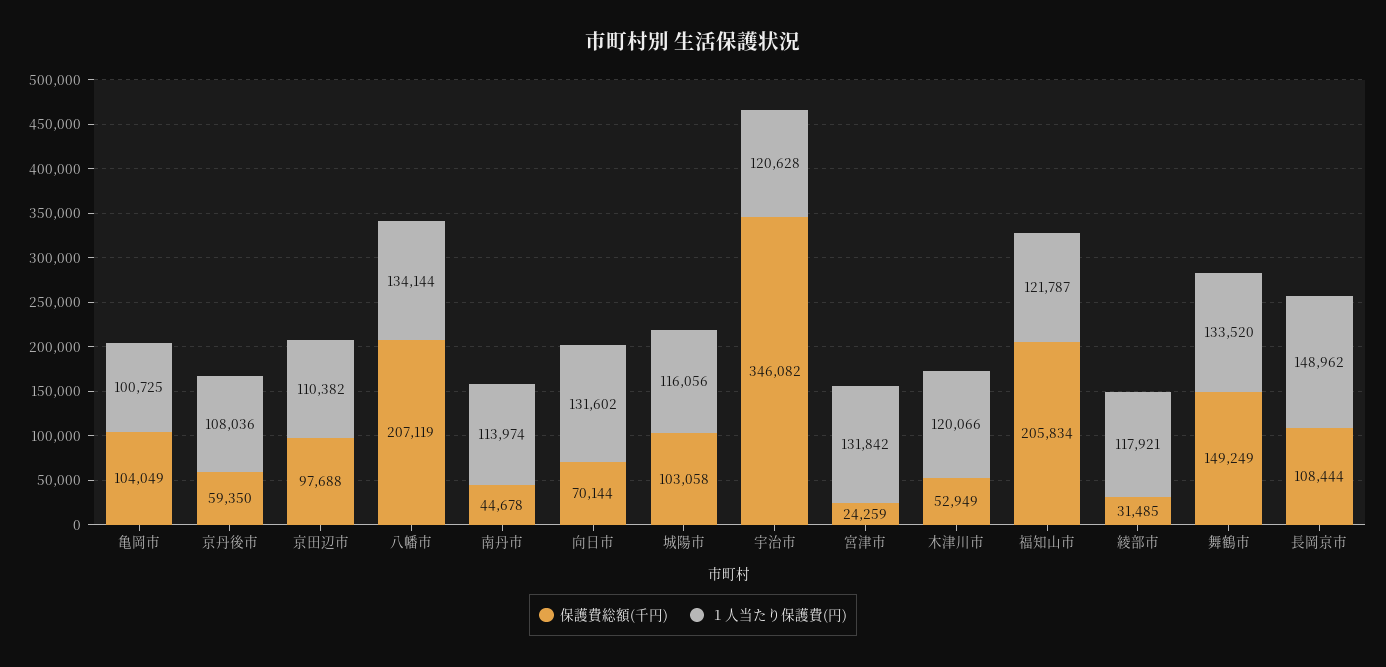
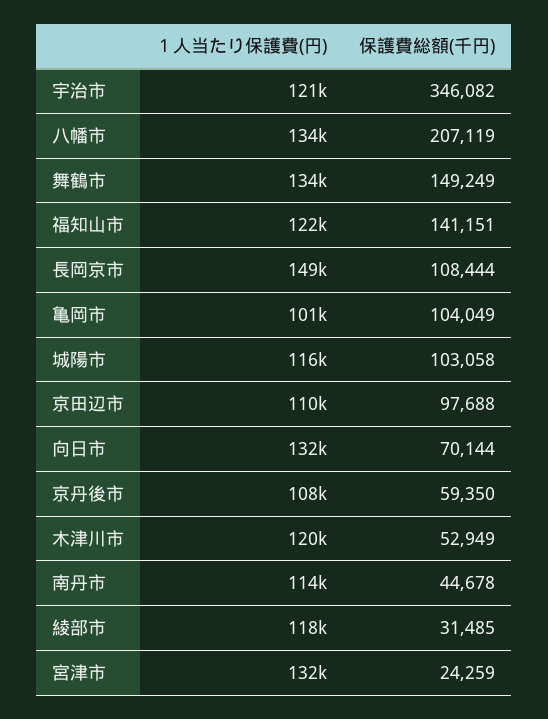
  {
    "保護費総額(千円)": {
      "亀岡市": 104049,
      "京丹後市": 59350,
      "京田辺市": 97688,
      "八幡市": 207119,
      "南丹市": 44678,
      "向日市": 70144,
      "城陽市": 103058,
      "宇治市": 346082,
      "宮津市": 24259,
      "木津川市": 52949,
-     "福知山市": 205834,
+     "福知山市": 141151,
      "綾部市": 31485,
      "舞鶴市": 149249,
      "長岡京市": 108444
    },
    "１人当たり保護費(円)": {
      "亀岡市": 100725,
      "京丹後市": 108036,
      "京田辺市": 110382,
      "八幡市": 134144,
      "南丹市": 113974,
      "向日市": 131602,
      "城陽市": 116056,
      "宇治市": 120628,
      "宮津市": 131842,
      "木津川市": 120066,
      "福知山市": 121787,
      "綾部市": 117921,
      "舞鶴市": 133520,
      "長岡京市": 148962
    }
  }

